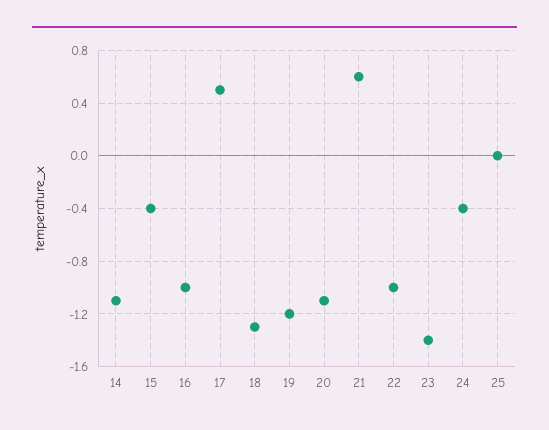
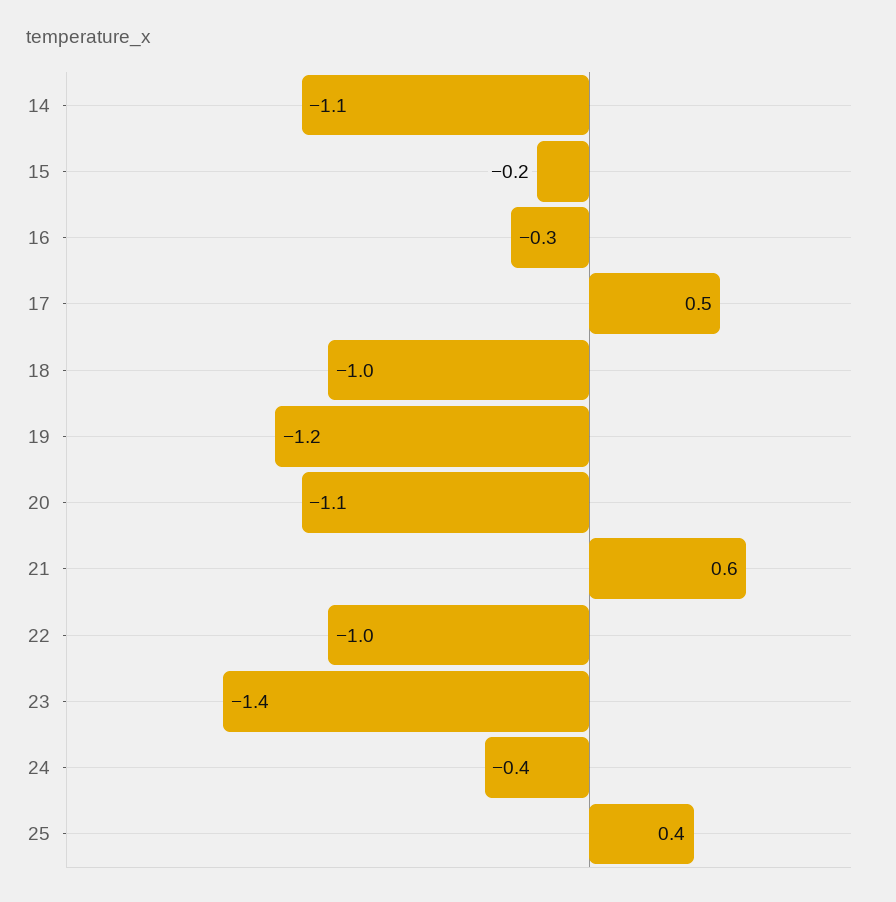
  {
    "14": -1.1,
-   "15": -0.4,
+   "15": -0.2,
-   "16": -1,
+   "16": -0.3,
    "17": 0.5,
-   "18": -1.3,
+   "18": -1,
    "19": -1.2,
    "20": -1.1,
    "21": 0.6,
    "22": -1,
    "23": -1.4,
    "24": -0.4,
-   "25": 0
+   "25": 0.4
  }

